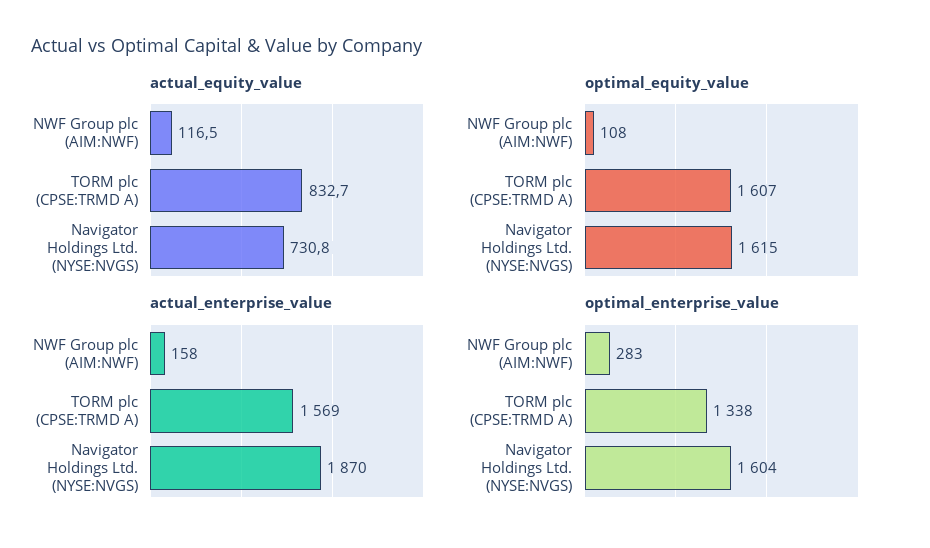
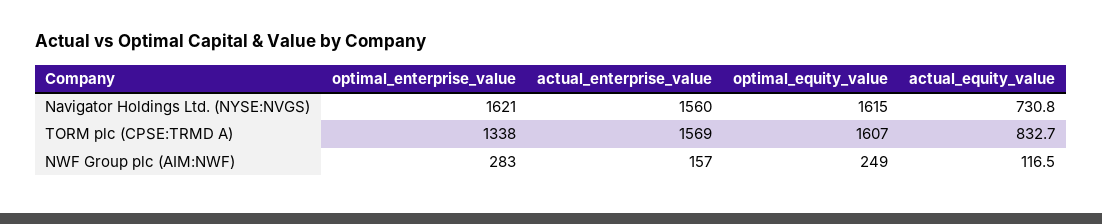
  {
    "actual_equity_value": {
      "NWF Group plc (AIM:NWF)": 116.5,
      "TORM plc (CPSE:TRMD A)": 832.7,
      "Navigator Holdings Ltd. (NYSE:NVGS)": 730.8
    },
    "optimal_equity_value": {
-     "NWF Group plc (AIM:NWF)": 108,
+     "NWF Group plc (AIM:NWF)": 249,
      "TORM plc (CPSE:TRMD A)": 1607,
      "Navigator Holdings Ltd. (NYSE:NVGS)": 1615
    },
    "actual_enterprise_value": {
-     "NWF Group plc (AIM:NWF)": 158,
+     "NWF Group plc (AIM:NWF)": 157,
      "TORM plc (CPSE:TRMD A)": 1569,
-     "Navigator Holdings Ltd. (NYSE:NVGS)": 1870
+     "Navigator Holdings Ltd. (NYSE:NVGS)": 1560
    },
    "optimal_enterprise_value": {
      "NWF Group plc (AIM:NWF)": 283,
      "TORM plc (CPSE:TRMD A)": 1338,
-     "Navigator Holdings Ltd. (NYSE:NVGS)": 1604
+     "Navigator Holdings Ltd. (NYSE:NVGS)": 1621
    }
  }

